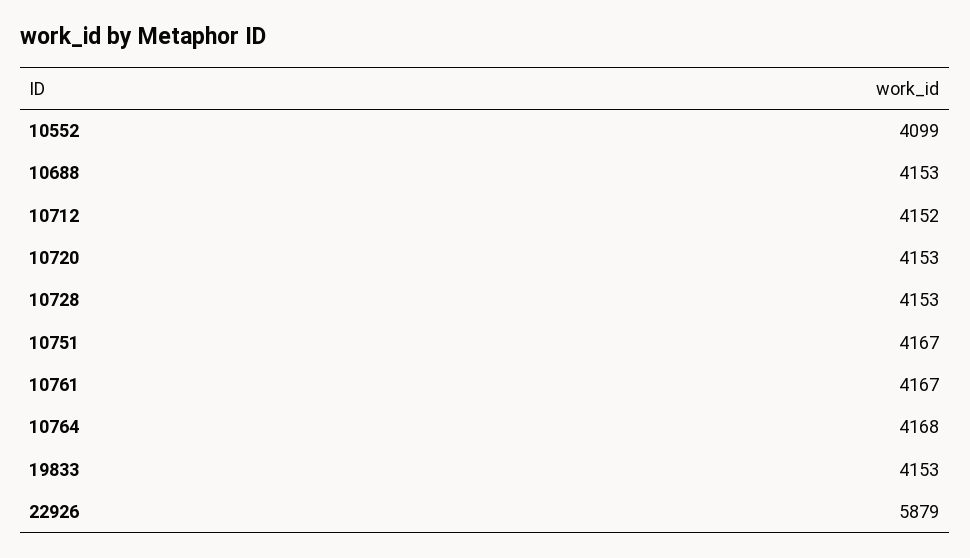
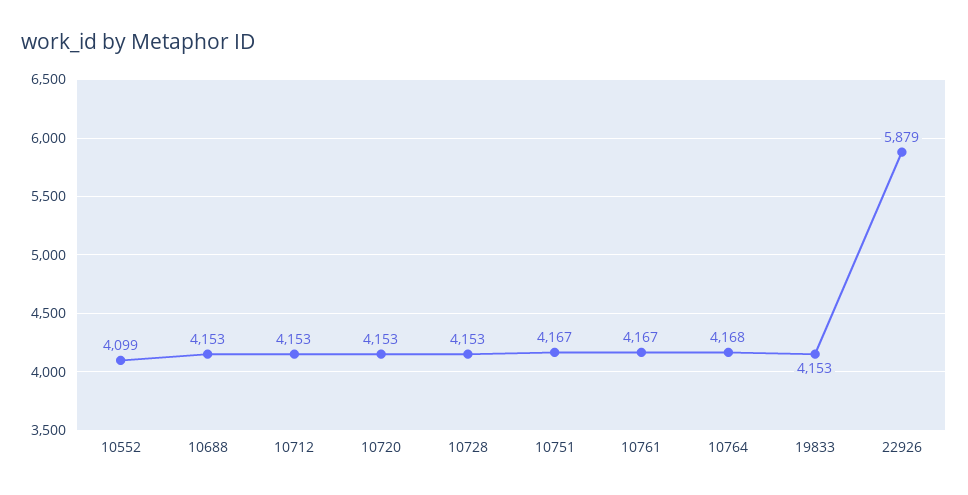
  {
    "10552": 4099,
    "10688": 4153,
-   "10712": 4152,
+   "10712": 4153,
    "10720": 4153,
    "10728": 4153,
    "10751": 4167,
    "10761": 4167,
    "10764": 4168,
    "19833": 4153,
    "22926": 5879
  }

